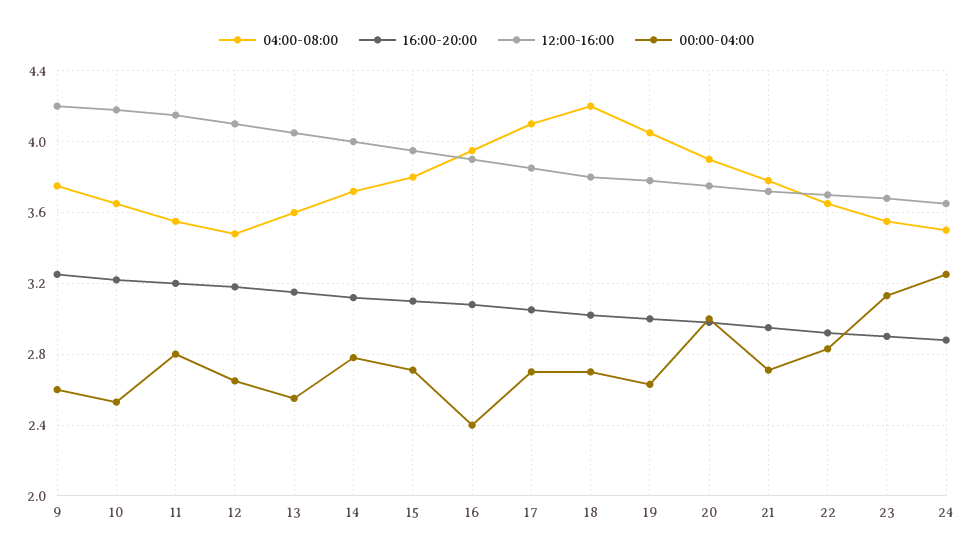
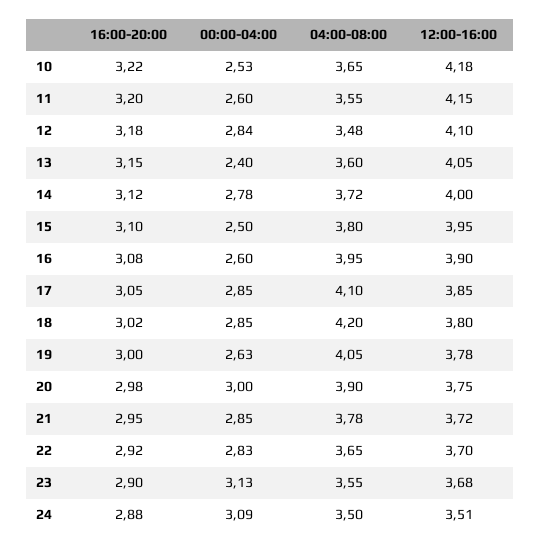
  {
    "04:00-08:00": {
-     "9": 3.75,
      "10": 3.65,
      "11": 3.55,
      "12": 3.48,
      "13": 3.6,
      "14": 3.72,
      "15": 3.8,
      "16": 3.95,
      "17": 4.1,
      "18": 4.2,
      "19": 4.05,
      "20": 3.9,
      "21": 3.78,
      "22": 3.65,
      "23": 3.55,
      "24": 3.5
    },
    "16:00-20:00": {
-     "9": 3.25,
      "10": 3.22,
      "11": 3.2,
      "12": 3.18,
      "13": 3.15,
      "14": 3.12,
      "15": 3.1,
      "16": 3.08,
      "17": 3.05,
      "18": 3.02,
      "19": 3,
      "20": 2.98,
      "21": 2.95,
      "22": 2.92,
      "23": 2.9,
      "24": 2.88
    },
    "12:00-16:00": {
-     "9": 4.2,
      "10": 4.18,
      "11": 4.15,
      "12": 4.1,
      "13": 4.05,
      "14": 4,
      "15": 3.95,
      "16": 3.9,
      "17": 3.85,
      "18": 3.8,
      "19": 3.78,
      "20": 3.75,
      "21": 3.72,
      "22": 3.7,
      "23": 3.68,
-     "24": 3.65
+     "24": 3.51
    },
    "00:00-04:00": {
-     "9": 2.6,
      "10": 2.53,
-     "11": 2.8,
+     "11": 2.6,
-     "12": 2.65,
+     "12": 2.84,
-     "13": 2.55,
+     "13": 2.4,
      "14": 2.78,
-     "15": 2.7,
+     "15": 2.5,
-     "16": 2.4,
+     "16": 2.6,
-     "17": 2.7,
+     "17": 2.85,
-     "18": 2.7,
+     "18": 2.85,
      "19": 2.63,
      "20": 3,
-     "21": 2.7,
+     "21": 2.85,
      "22": 2.83,
      "23": 3.13,
-     "24": 3.25
+     "24": 3.09
    }
  }

